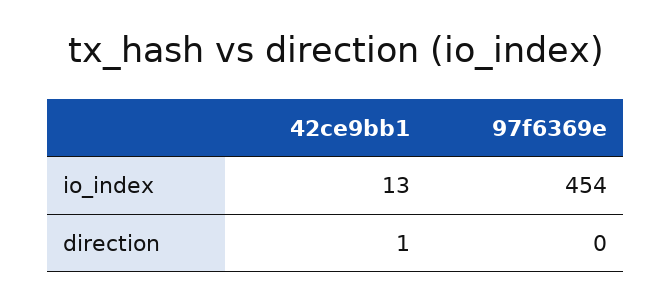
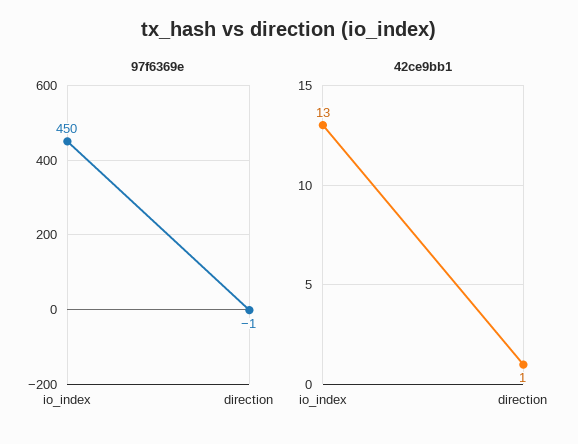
  {
    "42ce9bb1": {
      "io_index": 13,
      "direction": 1
    },
    "97f6369e": {
-     "io_index": 454,
+     "io_index": 450,
-     "direction": 0
+     "direction": -1
    }
  }

